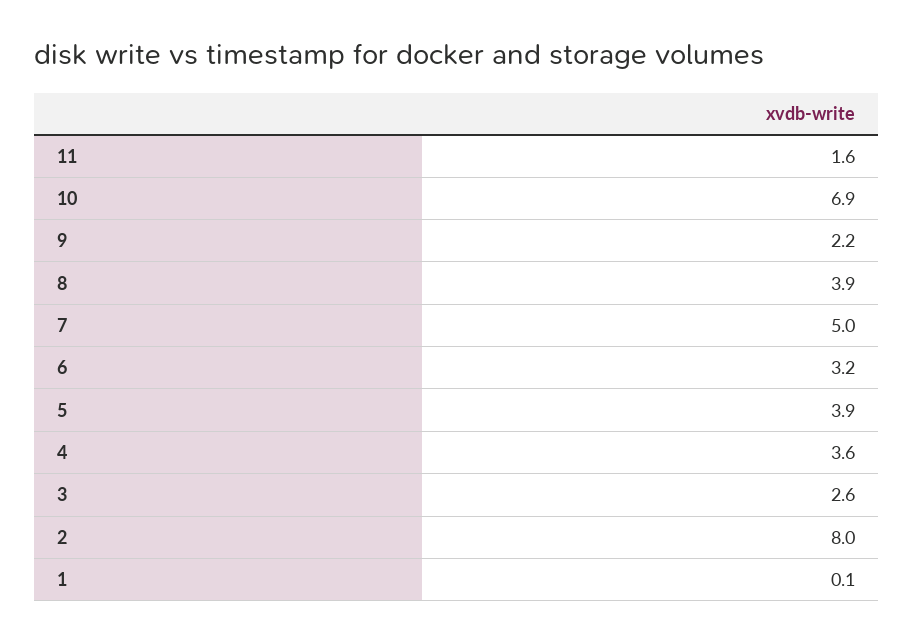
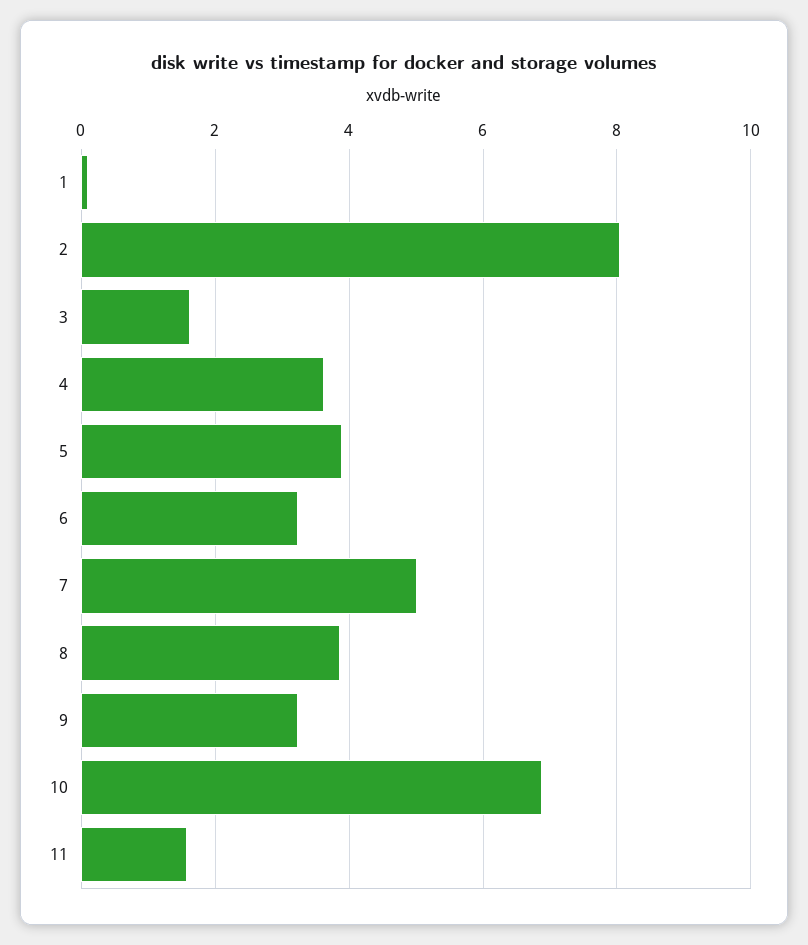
  {
    "11": 1.6,
    "10": 6.9,
-   "9": 2.2,
+   "9": 3.2,
    "8": 3.9,
    "7": 5,
    "6": 3.2,
    "5": 3.9,
    "4": 3.6,
-   "3": 2.6,
+   "3": 1.6,
    "2": 8,
    "1": 0.1
  }

